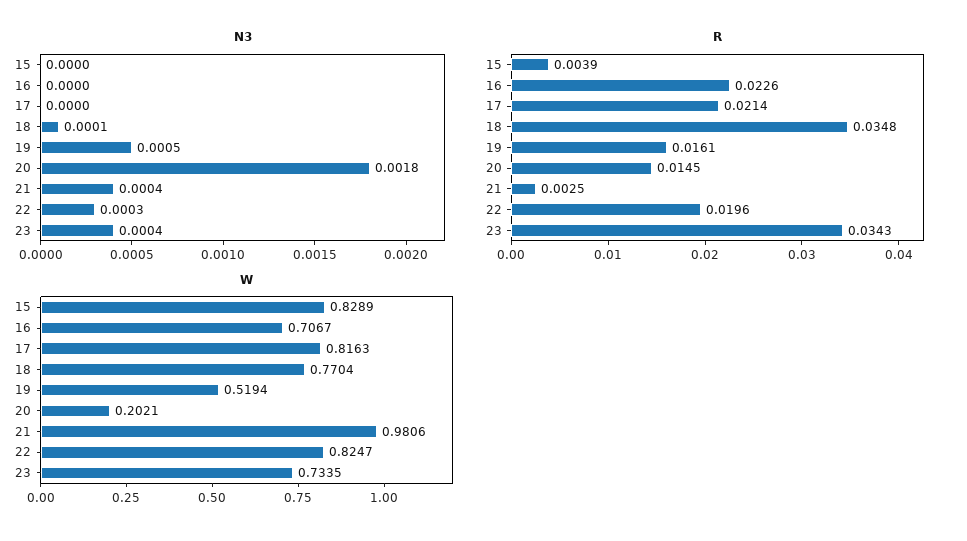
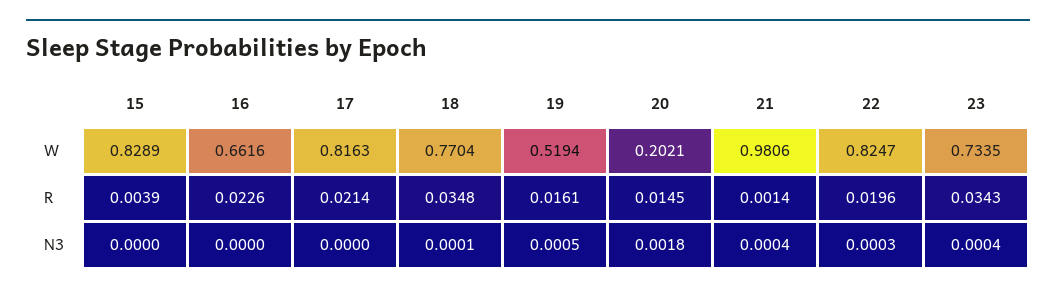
  {
    "N3": {
      "15": 0,
      "16": 0,
      "17": 0,
      "18": 0.0001,
      "19": 0.0005,
      "20": 0.0018,
      "21": 0.0004,
      "22": 0.0003,
      "23": 0.0004
    },
    "R": {
      "15": 0.0039,
      "16": 0.0226,
      "17": 0.0214,
      "18": 0.0348,
      "19": 0.0161,
      "20": 0.0145,
-     "21": 0.0025,
+     "21": 0.0014,
      "22": 0.0196,
      "23": 0.0343
    },
    "W": {
      "15": 0.8289,
-     "16": 0.7067,
+     "16": 0.6616,
      "17": 0.8163,
      "18": 0.7704,
      "19": 0.5194,
      "20": 0.2021,
      "21": 0.9806,
      "22": 0.8247,
      "23": 0.7335
    }
  }

